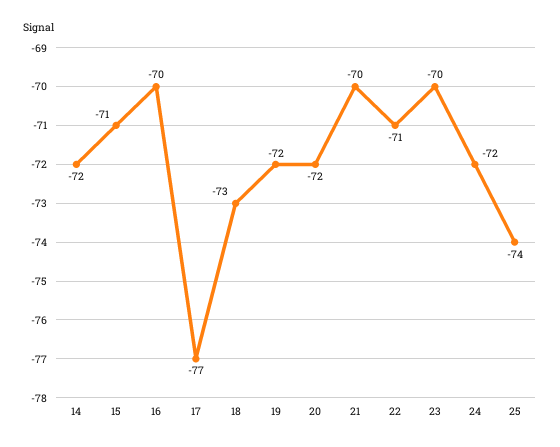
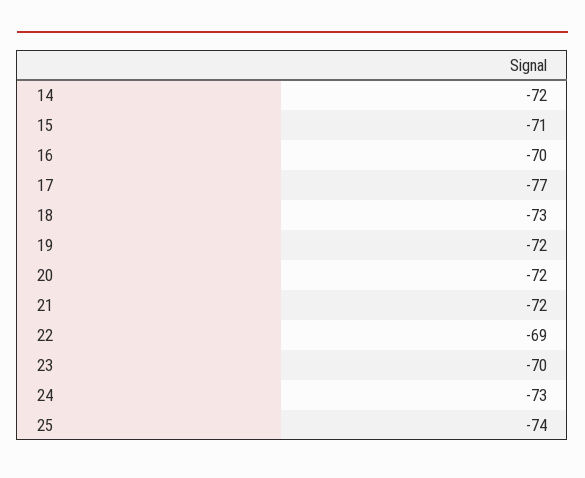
  {
    "14": -72,
    "15": -71,
    "16": -70,
    "17": -77,
    "18": -73,
    "19": -72,
    "20": -72,
-   "21": -70,
+   "21": -72,
-   "22": -71,
+   "22": -69,
    "23": -70,
-   "24": -72,
+   "24": -73,
    "25": -74
  }

